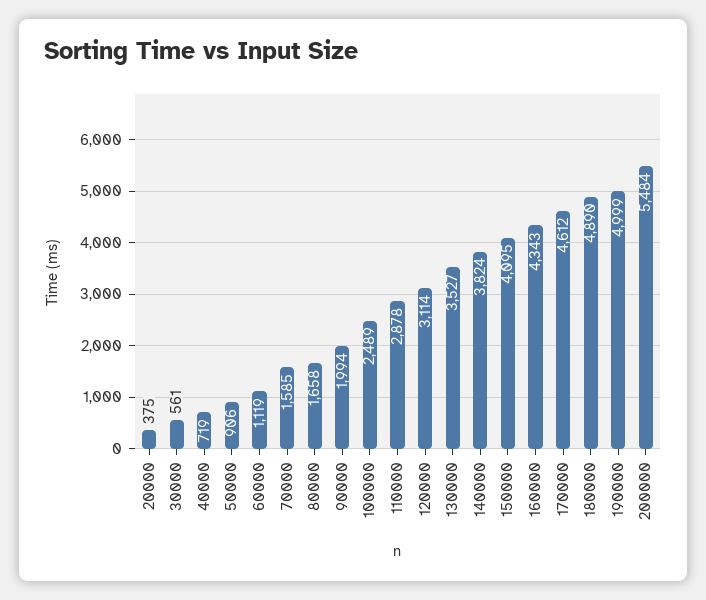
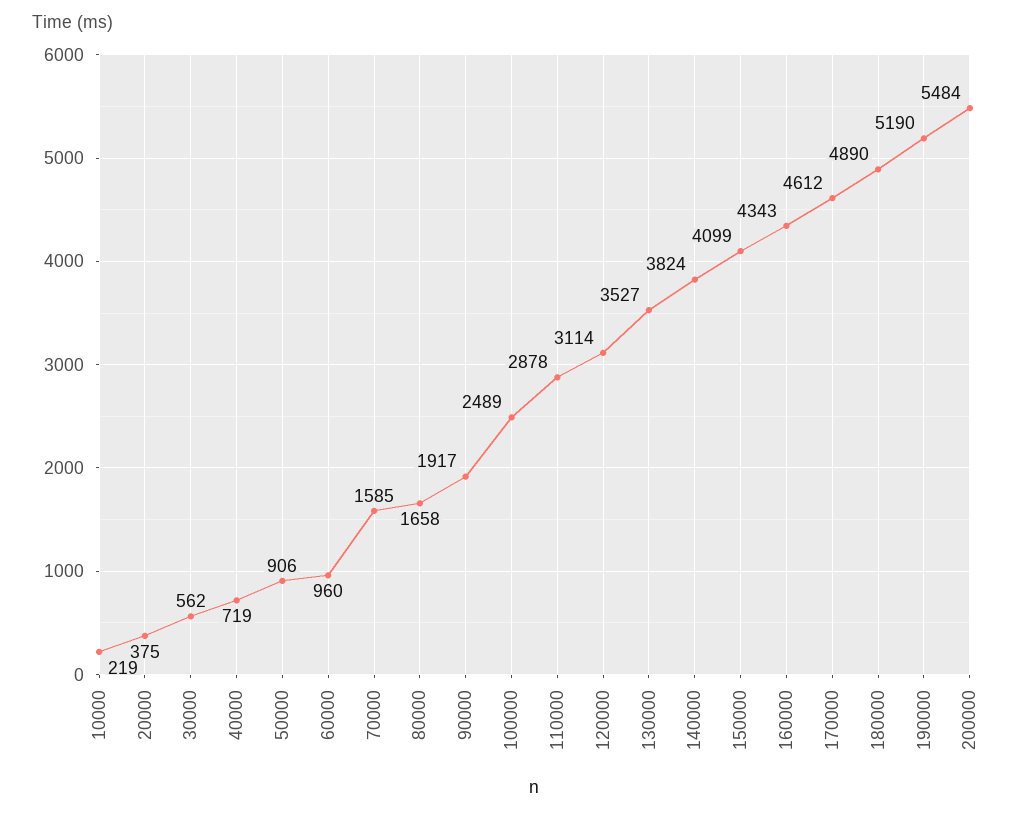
  {
    "20000": 375,
-   "30000": 561,
+   "30000": 562,
    "40000": 719,
    "50000": 906,
-   "60000": 1119,
+   "60000": 960,
    "70000": 1585,
    "80000": 1658,
-   "90000": 1994,
+   "90000": 1917,
    "100000": 2489,
    "110000": 2878,
    "120000": 3114,
    "130000": 3527,
    "140000": 3824,
-   "150000": 4095,
+   "150000": 4099,
    "160000": 4343,
    "170000": 4612,
    "180000": 4890,
-   "190000": 4999,
+   "190000": 5190,
-   "200000": 5484
+   "200000": 5484,
+   "10000": 219
  }

